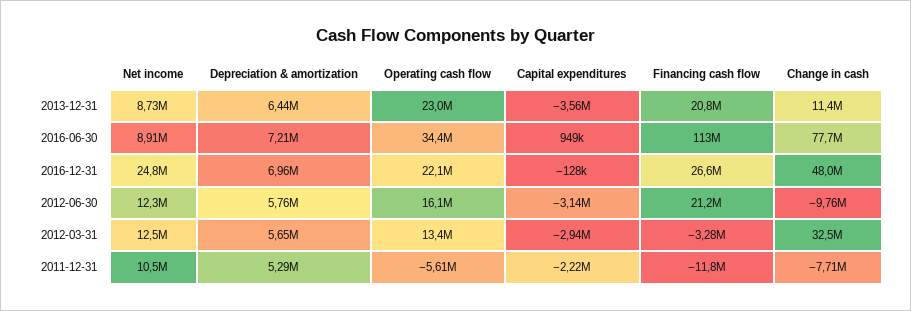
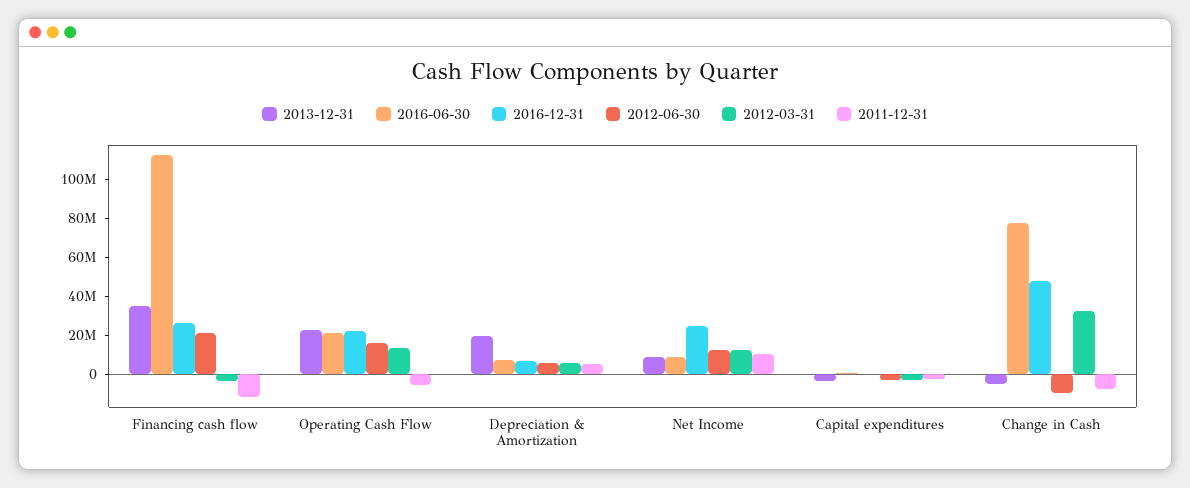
  {
    "2013-12-31": {
      "Net income": 8730000,
-     "Depreciation & amortization": 6440000,
+     "Depreciation & amortization": 20000000,
      "Operating cash flow": 23000000,
      "Capital expenditures": -3560000,
-     "Financing cash flow": 20800000,
+     "Financing cash flow": 35000000,
-     "Change in cash": 11400000
+     "Change in cash": -5000000
    },
    "2016-06-30": {
      "Net income": 8910000,
      "Depreciation & amortization": 7210000,
-     "Operating cash flow": 34400000,
+     "Operating cash flow": 20000000,
      "Capital expenditures": 949000,
      "Financing cash flow": 113000000,
      "Change in cash": 77700000
    },
    "2016-12-31": {
      "Net income": 24800000,
      "Depreciation & amortization": 6960000,
      "Operating cash flow": 22100000,
      "Capital expenditures": -128000,
      "Financing cash flow": 26600000,
      "Change in cash": 48000000
    },
    "2012-06-30": {
      "Net income": 12300000,
      "Depreciation & amortization": 5760000,
      "Operating cash flow": 16100000,
      "Capital expenditures": -3140000,
      "Financing cash flow": 21200000,
      "Change in cash": -9760000
    },
    "2012-03-31": {
      "Net income": 12500000,
      "Depreciation & amortization": 5650000,
      "Operating cash flow": 13400000,
      "Capital expenditures": -2940000,
      "Financing cash flow": -3280000,
      "Change in cash": 32500000
    },
    "2011-12-31": {
      "Net income": 10500000,
      "Depreciation & amortization": 5290000,
      "Operating cash flow": -5610000,
      "Capital expenditures": -2220000,
      "Financing cash flow": -11800000,
      "Change in cash": -7710000
    }
  }

